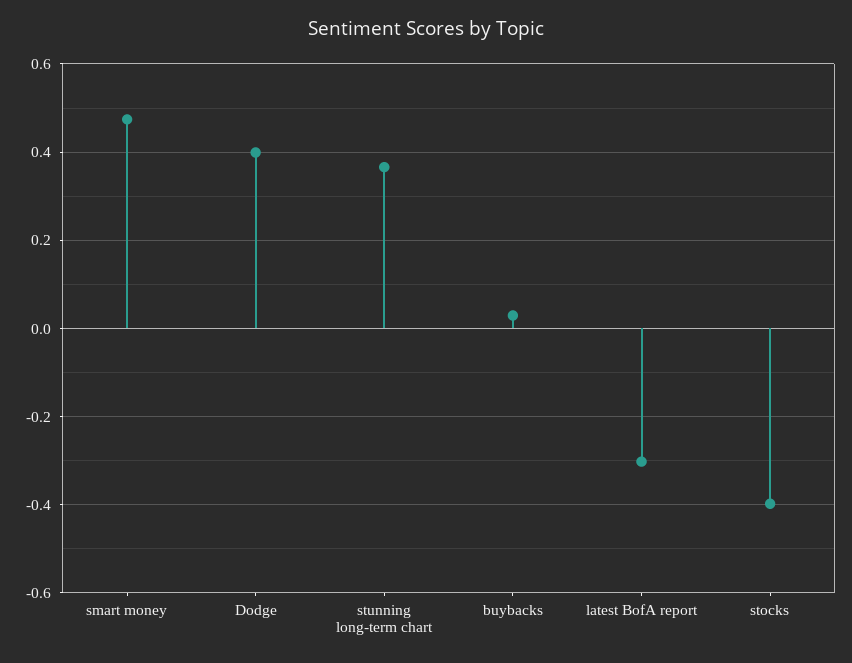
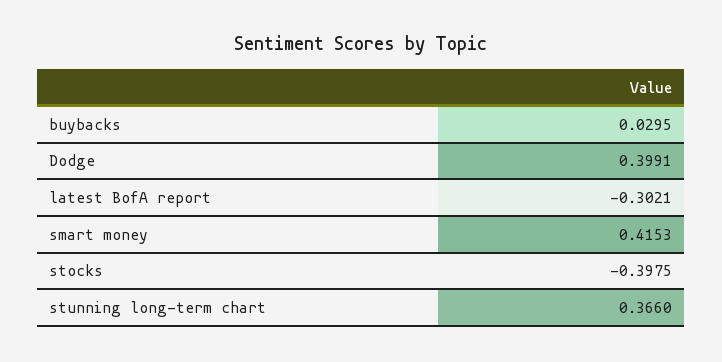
  {
-   "smart money": 0.48,
+   "smart money": 0.4153,
    "Dodge": 0.3991,
    "stunning long-term chart": 0.366,
    "buybacks": 0.0295,
    "latest BofA report": -0.3021,
    "stocks": -0.3975
  }

